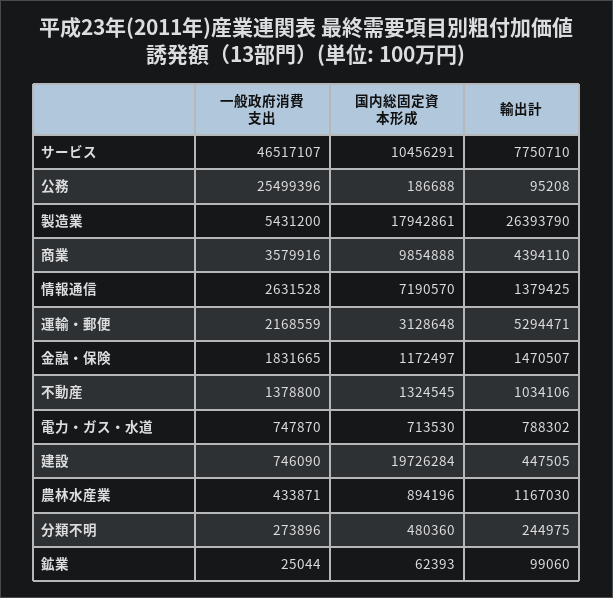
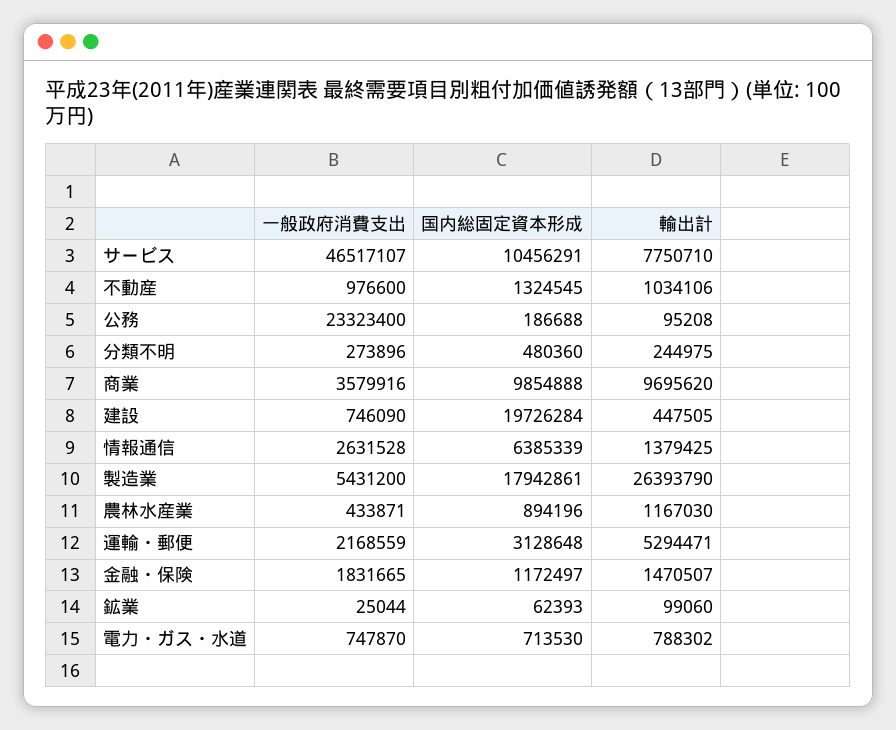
  {
    "一般政府消費支出": {
      "サービス": 46517107,
-     "公務": 25499396,
+     "公務": 23323400,
      "製造業": 5431200,
      "商業": 3579916,
      "情報通信": 2631528,
      "運輸・郵便": 2168559,
      "金融・保険": 1831665,
-     "不動産": 1378800,
+     "不動産": 976600,
      "電力・ガス・水道": 747870,
      "建設": 746090,
      "農林水産業": 433871,
      "分類不明": 273896,
      "鉱業": 25044
    },
    "国内総固定資本形成": {
      "サービス": 10456291,
      "公務": 186688,
      "製造業": 17942861,
      "商業": 9854888,
-     "情報通信": 7190570,
+     "情報通信": 6385339,
      "運輸・郵便": 3128648,
      "金融・保険": 1172497,
      "不動産": 1324545,
      "電力・ガス・水道": 713530,
      "建設": 19726284,
      "農林水産業": 894196,
      "分類不明": 480360,
      "鉱業": 62393
    },
    "輸出計": {
      "サービス": 7750710,
      "公務": 95208,
      "製造業": 26393790,
-     "商業": 4394110,
+     "商業": 9695620,
      "情報通信": 1379425,
      "運輸・郵便": 5294471,
      "金融・保険": 1470507,
      "不動産": 1034106,
      "電力・ガス・水道": 788302,
      "建設": 447505,
      "農林水産業": 1167030,
      "分類不明": 244975,
      "鉱業": 99060
    }
  }

